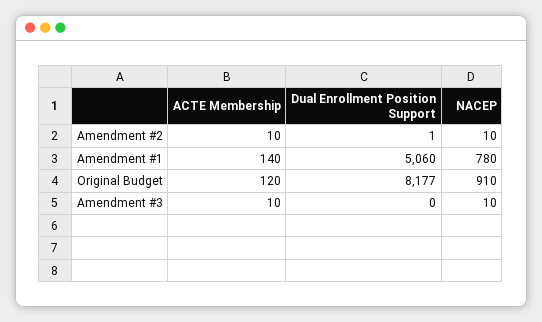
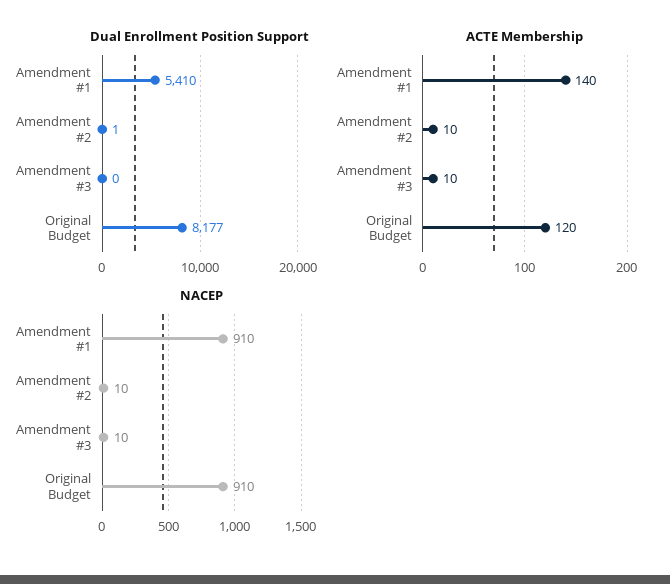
  {
    "ACTE Membership": {
      "Amendment #2": 10,
      "Amendment #1": 140,
      "Original Budget": 120,
      "Amendment #3": 10
    },
    "Dual Enrollment Position Support": {
      "Amendment #2": 1,
-     "Amendment #1": 5060,
+     "Amendment #1": 5410,
      "Original Budget": 8177,
      "Amendment #3": 0
    },
    "NACEP": {
      "Amendment #2": 10,
-     "Amendment #1": 780,
+     "Amendment #1": 910,
      "Original Budget": 910,
      "Amendment #3": 10
    }
  }

